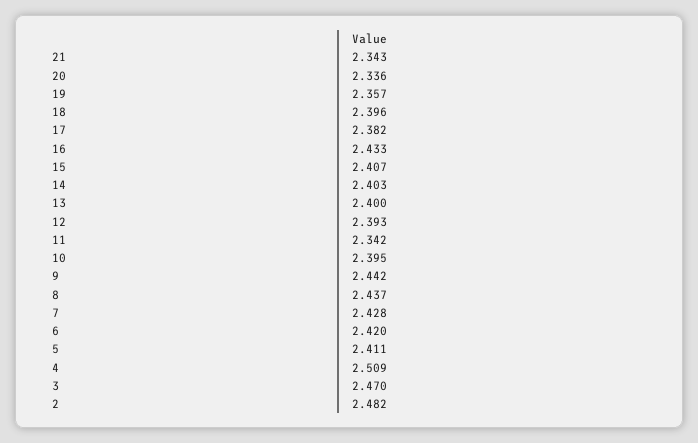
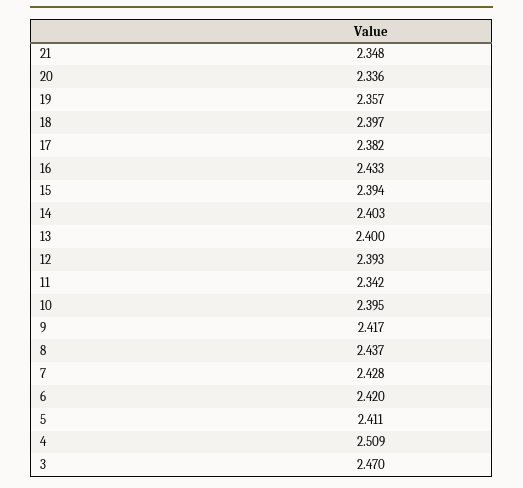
  {
-   "21": 2.343,
+   "21": 2.348,
    "20": 2.336,
    "19": 2.357,
-   "18": 2.396,
+   "18": 2.397,
    "17": 2.382,
    "16": 2.433,
-   "15": 2.407,
+   "15": 2.394,
    "14": 2.403,
    "13": 2.4,
    "12": 2.393,
    "11": 2.342,
    "10": 2.395,
-   "9": 2.442,
+   "9": 2.417,
    "8": 2.437,
    "7": 2.428,
    "6": 2.42,
    "5": 2.411,
    "4": 2.509,
-   "3": 2.47,
+   "3": 2.47
-   "2": 2.482
  }

